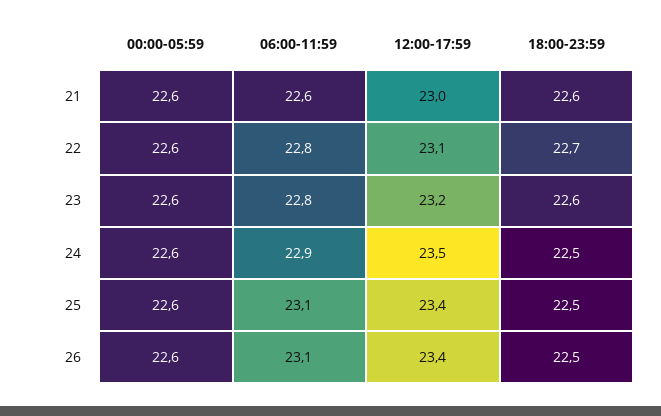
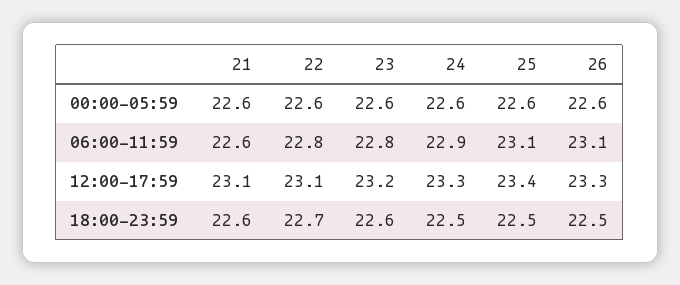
  {
    "00:00-05:59": {
      "21": 22.6,
      "22": 22.6,
      "23": 22.6,
      "24": 22.6,
      "25": 22.6,
      "26": 22.6
    },
    "06:00-11:59": {
      "21": 22.6,
      "22": 22.8,
      "23": 22.8,
      "24": 22.9,
      "25": 23.1,
      "26": 23.1
    },
    "12:00-17:59": {
-     "21": 23,
+     "21": 23.1,
      "22": 23.1,
      "23": 23.2,
-     "24": 23.5,
+     "24": 23.3,
      "25": 23.4,
-     "26": 23.4
+     "26": 23.3
    },
    "18:00-23:59": {
      "21": 22.6,
      "22": 22.7,
      "23": 22.6,
      "24": 22.5,
      "25": 22.5,
      "26": 22.5
    }
  }

